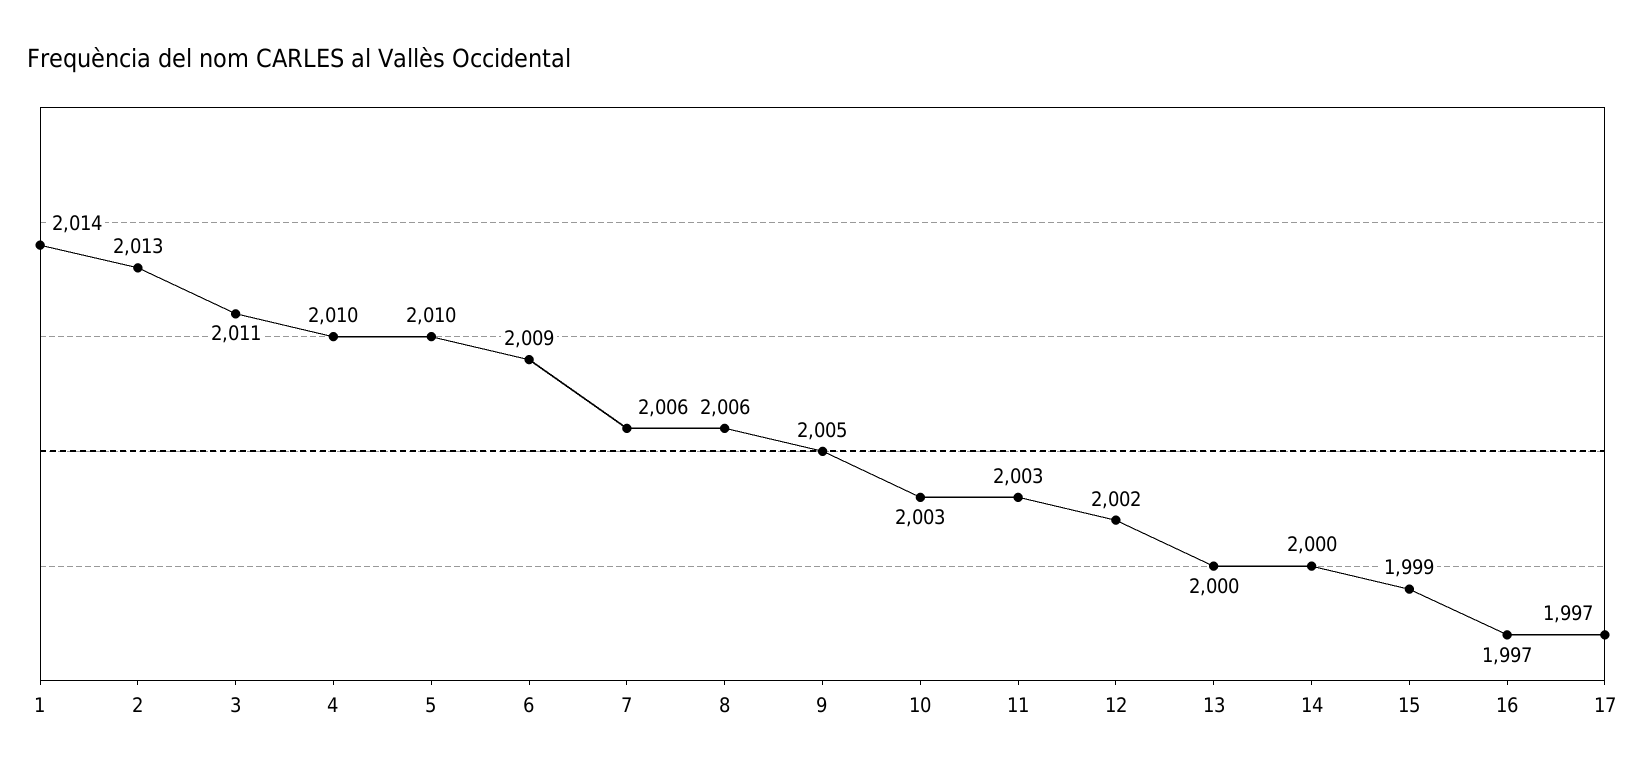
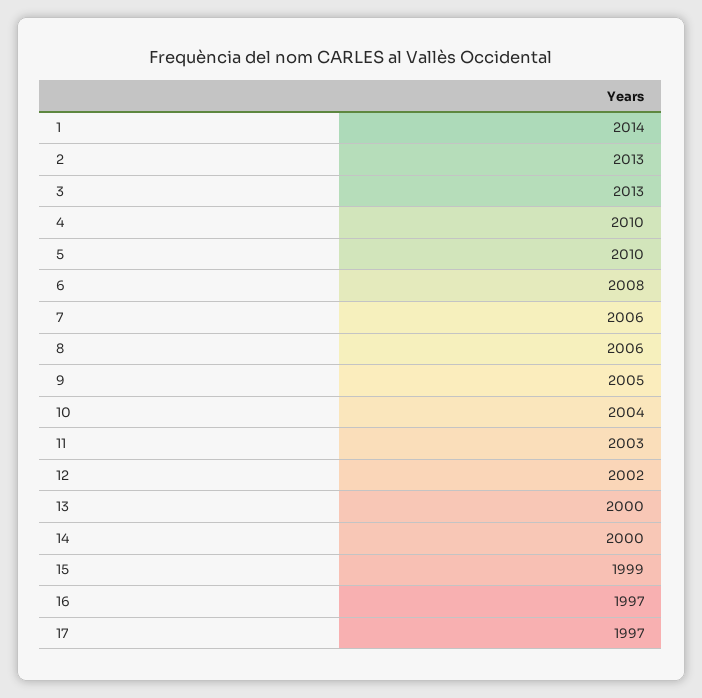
  {
    "1": 2014,
    "2": 2013,
-   "3": 2011,
+   "3": 2013,
    "4": 2010,
    "5": 2010,
-   "6": 2009,
+   "6": 2008,
    "7": 2006,
    "8": 2006,
    "9": 2005,
-   "10": 2003,
+   "10": 2004,
    "11": 2003,
    "12": 2002,
    "13": 2000,
    "14": 2000,
    "15": 1999,
    "16": 1997,
    "17": 1997
  }

